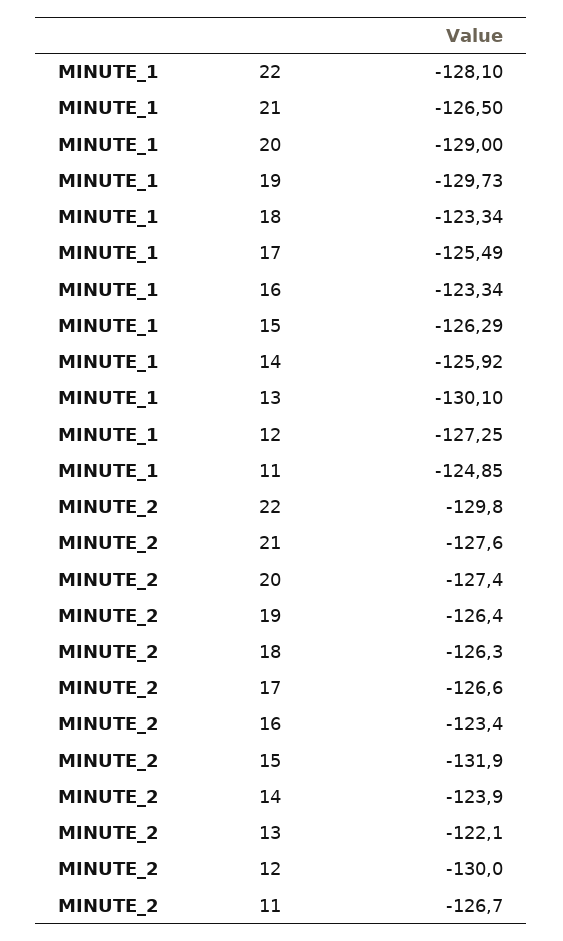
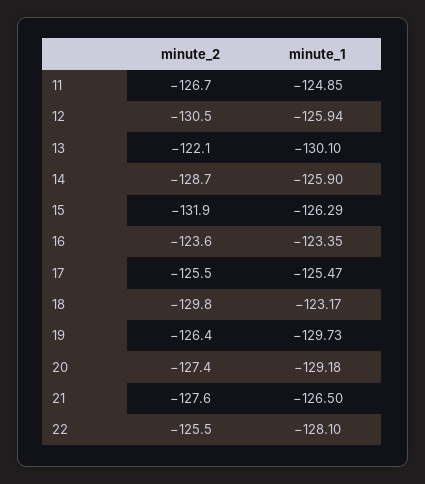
  {
    "MINUTE_1": {
      "22": -128.1,
      "21": -126.5,
-     "20": -129,
+     "20": -129.18,
      "19": -129.73,
-     "18": -123.34,
+     "18": -123.17,
-     "17": -125.49,
+     "17": -125.47,
-     "16": -123.34,
+     "16": -123.35,
      "15": -126.29,
-     "14": -125.92,
+     "14": -125.9,
      "13": -130.1,
-     "12": -127.25,
+     "12": -125.94,
      "11": -124.85
    },
    "MINUTE_2": {
-     "22": -129.8,
+     "22": -125.5,
      "21": -127.6,
      "20": -127.4,
      "19": -126.4,
-     "18": -126.3,
+     "18": -129.8,
-     "17": -126.6,
+     "17": -125.5,
-     "16": -123.4,
+     "16": -123.6,
      "15": -131.9,
-     "14": -123.9,
+     "14": -128.7,
      "13": -122.1,
-     "12": -130,
+     "12": -130.5,
      "11": -126.7
    }
  }

